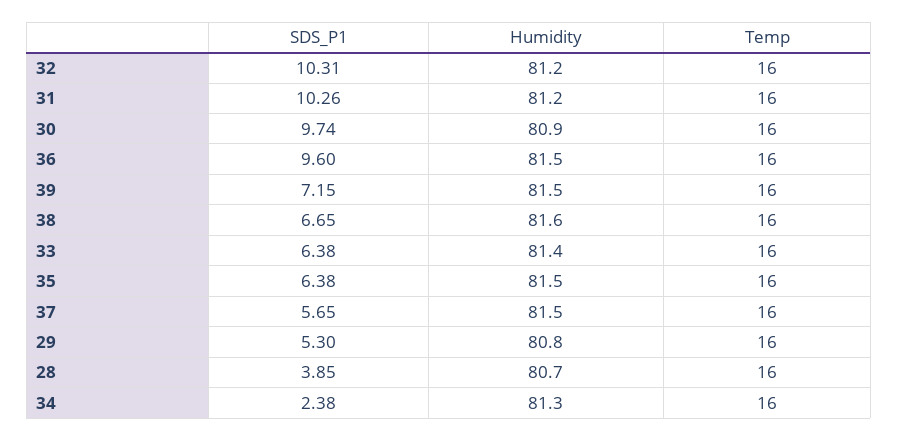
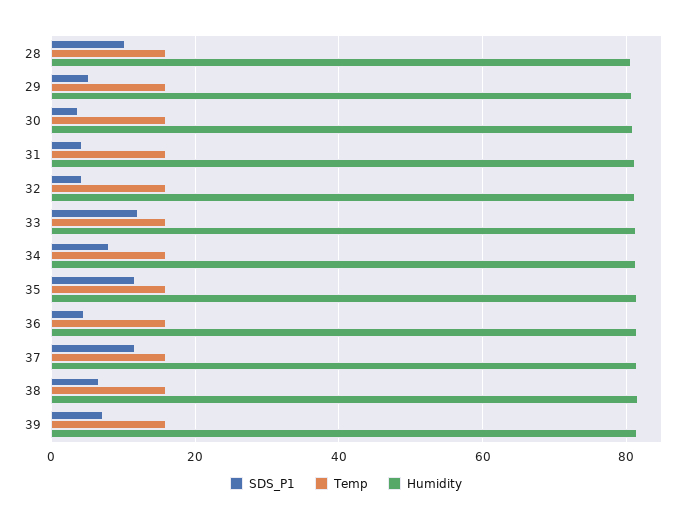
  {
    "SDS_P1": {
-     "32": 10.31,
+     "32": 4,
-     "31": 10.26,
+     "31": 4,
-     "30": 9.74,
+     "30": 4,
-     "36": 9.6,
+     "36": 4,
      "39": 7.15,
      "38": 6.65,
-     "33": 6.38,
+     "33": 12,
-     "35": 6.38,
+     "35": 12,
-     "37": 5.65,
+     "37": 12,
      "29": 5.3,
-     "28": 3.85,
+     "28": 10,
-     "34": 2.38
+     "34": 8
    },
    "Humidity": {
      "32": 81.2,
      "31": 81.2,
      "30": 80.9,
      "36": 81.5,
      "39": 81.5,
      "38": 81.6,
      "33": 81.4,
      "35": 81.5,
      "37": 81.5,
      "29": 80.8,
      "28": 80.7,
      "34": 81.3
    },
    "Temp": {
      "32": 16,
      "31": 16,
      "30": 16,
      "36": 16,
      "39": 16,
      "38": 16,
      "33": 16,
      "35": 16,
      "37": 16,
      "29": 16,
      "28": 16,
      "34": 16
    }
  }

